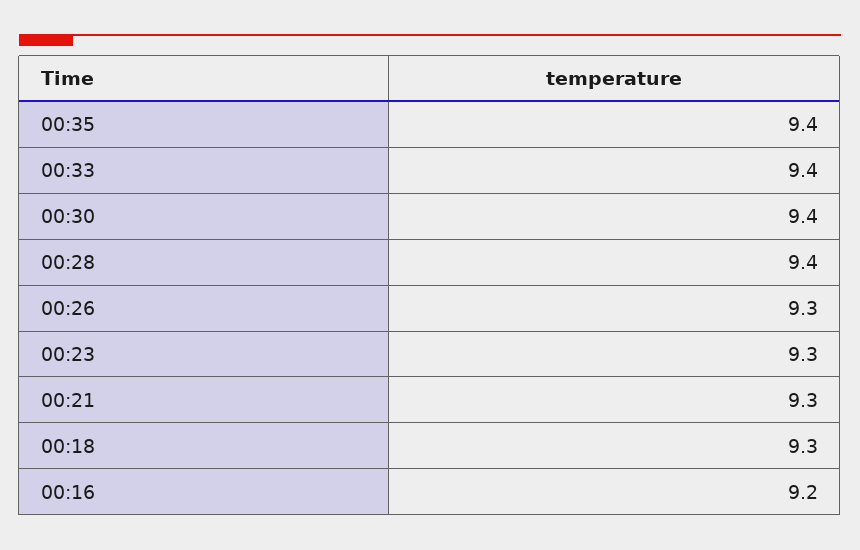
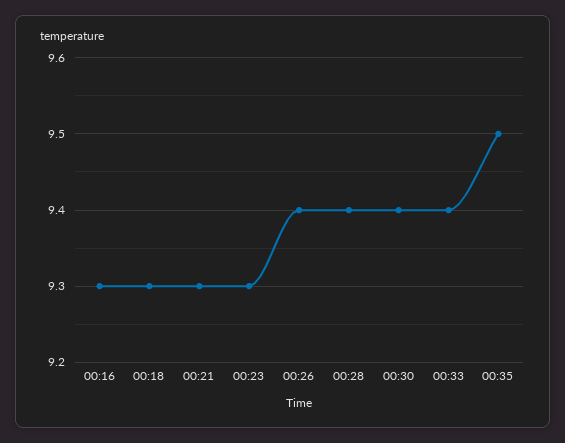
  {
-   "00:35": 9.4,
+   "00:35": 9.5,
    "00:33": 9.4,
    "00:30": 9.4,
    "00:28": 9.4,
-   "00:26": 9.3,
+   "00:26": 9.4,
    "00:23": 9.3,
    "00:21": 9.3,
    "00:18": 9.3,
-   "00:16": 9.2
+   "00:16": 9.3
  }

